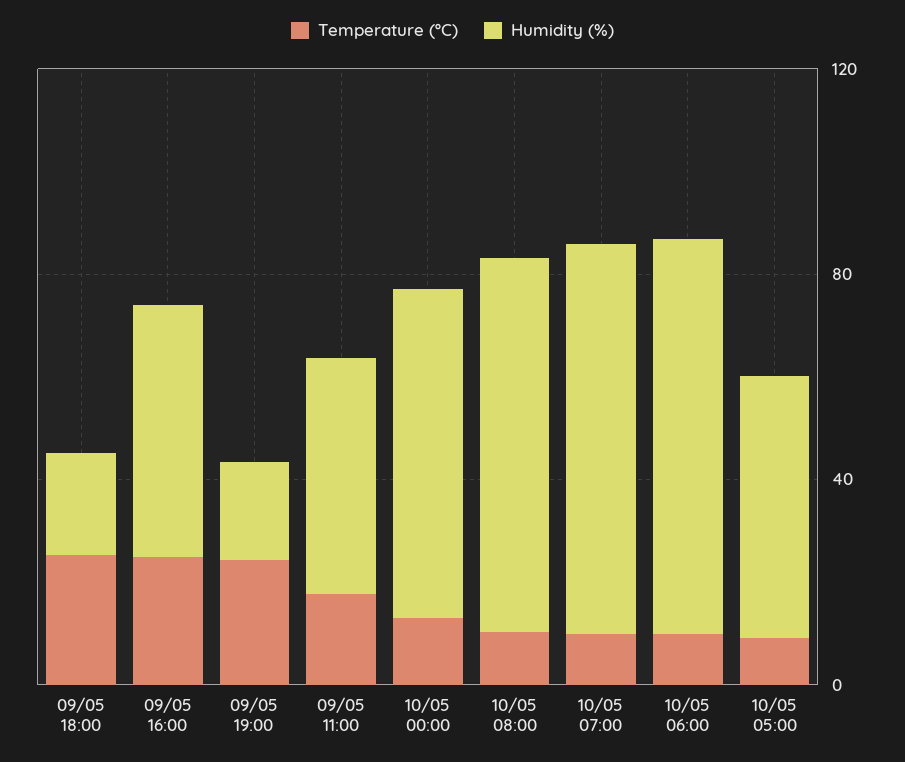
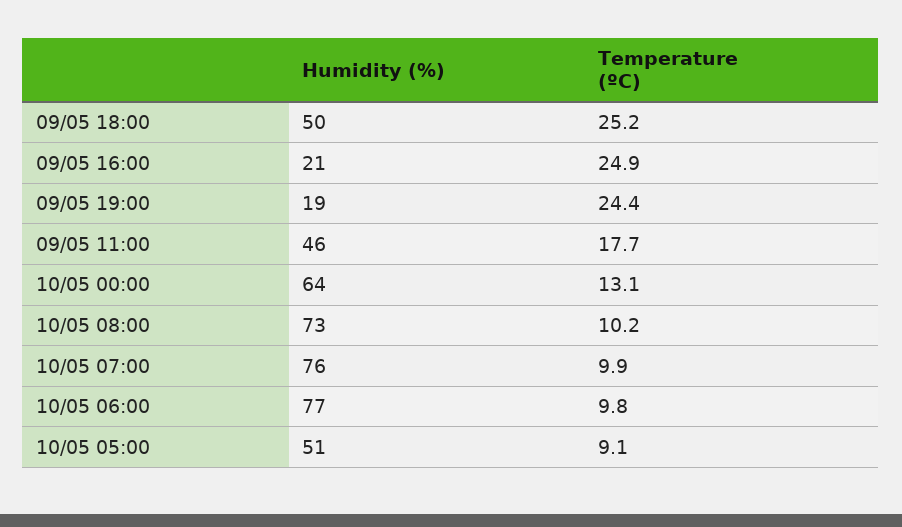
  {
    "Temperature (ºC)": {
      "09/05 18:00": 25.2,
      "09/05 16:00": 24.9,
      "09/05 19:00": 24.4,
      "09/05 11:00": 17.7,
      "10/05 00:00": 13.1,
      "10/05 08:00": 10.2,
      "10/05 07:00": 9.9,
      "10/05 06:00": 9.8,
      "10/05 05:00": 9.1
    },
    "Humidity (%)": {
-     "09/05 18:00": 20,
+     "09/05 18:00": 50,
-     "09/05 16:00": 50,
+     "09/05 16:00": 21,
      "09/05 19:00": 19,
      "09/05 11:00": 46,
      "10/05 00:00": 64,
      "10/05 08:00": 73,
      "10/05 07:00": 76,
      "10/05 06:00": 77,
      "10/05 05:00": 51
    }
  }

